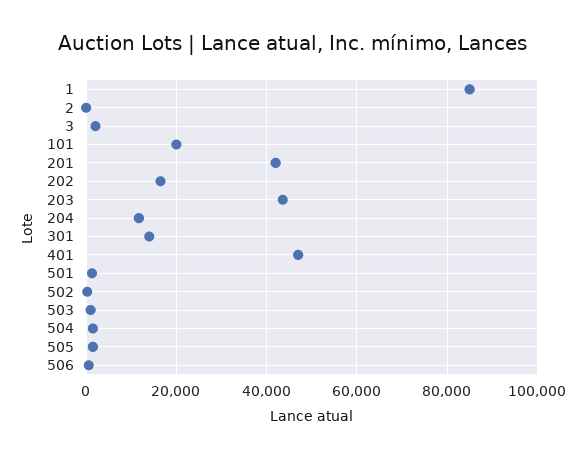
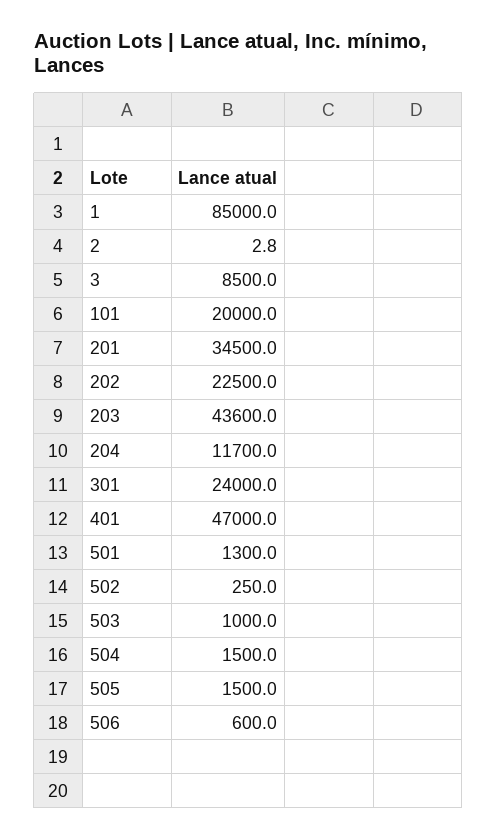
  {
    "1": 85000,
    "2": 2.8,
-   "3": 2000,
+   "3": 8500,
    "101": 20000,
-   "201": 42000,
+   "201": 34500,
-   "202": 16000,
+   "202": 22500,
    "203": 43600,
    "204": 11700,
-   "301": 14000,
+   "301": 24000,
    "401": 47000,
    "501": 1300,
    "502": 250,
    "503": 1000,
    "504": 1500,
    "505": 1500,
    "506": 600
  }

